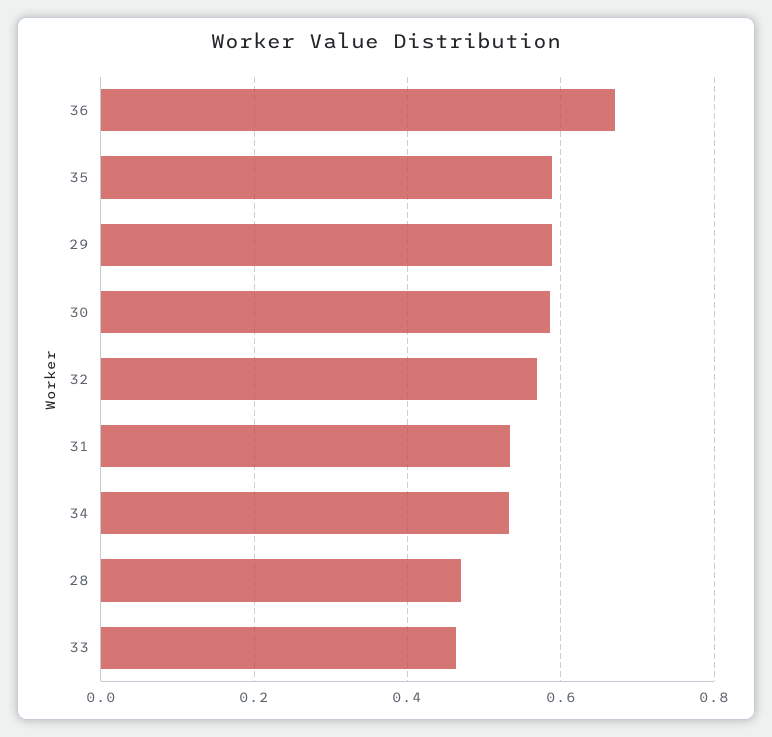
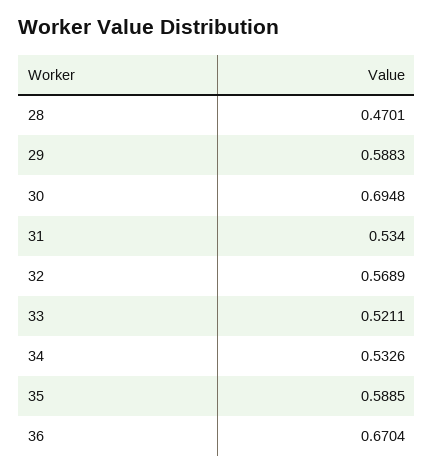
  {
    "36": 0.6704,
    "35": 0.5885,
    "29": 0.5883,
-   "30": 0.58,
+   "30": 0.6948,
    "32": 0.5689,
    "31": 0.534,
    "34": 0.5326,
    "28": 0.4701,
-   "33": 0.46
+   "33": 0.5211
  }

